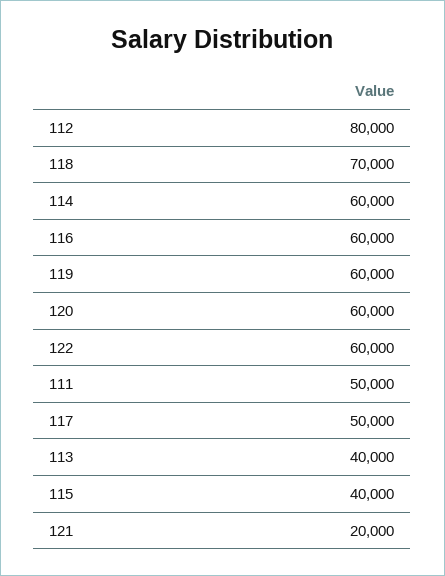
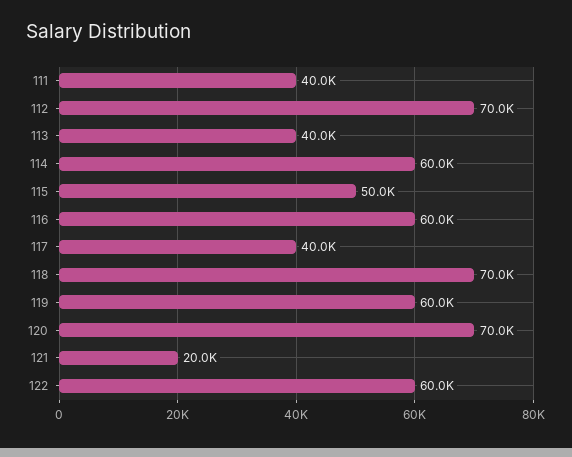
  {
-   "112": 80000,
+   "112": 70000,
    "118": 70000,
    "114": 60000,
    "116": 60000,
    "119": 60000,
-   "120": 60000,
+   "120": 70000,
    "122": 60000,
-   "111": 50000,
+   "111": 40000,
-   "117": 50000,
+   "117": 40000,
    "113": 40000,
-   "115": 40000,
+   "115": 50000,
    "121": 20000
  }

